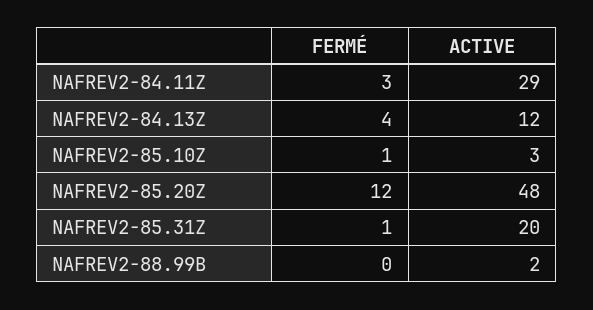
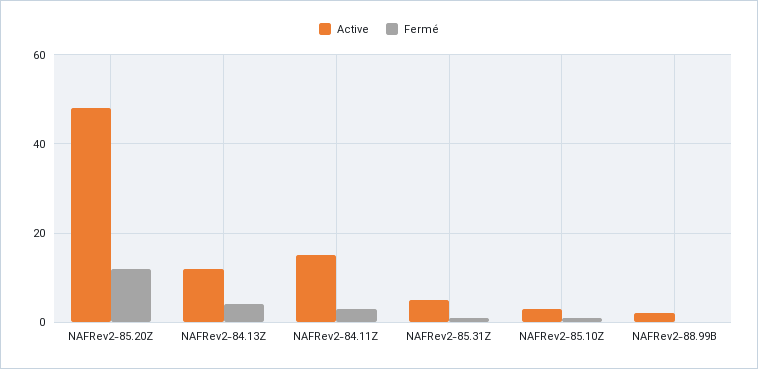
  {
    "FERMÉ": {
      "NAFREV2-84.11Z": 3,
      "NAFREV2-84.13Z": 4,
      "NAFREV2-85.10Z": 1,
      "NAFREV2-85.20Z": 12,
      "NAFREV2-85.31Z": 1,
      "NAFREV2-88.99B": 0
    },
    "ACTIVE": {
-     "NAFREV2-84.11Z": 29,
+     "NAFREV2-84.11Z": 15,
      "NAFREV2-84.13Z": 12,
      "NAFREV2-85.10Z": 3,
      "NAFREV2-85.20Z": 48,
-     "NAFREV2-85.31Z": 20,
+     "NAFREV2-85.31Z": 5,
      "NAFREV2-88.99B": 2
    }
  }

